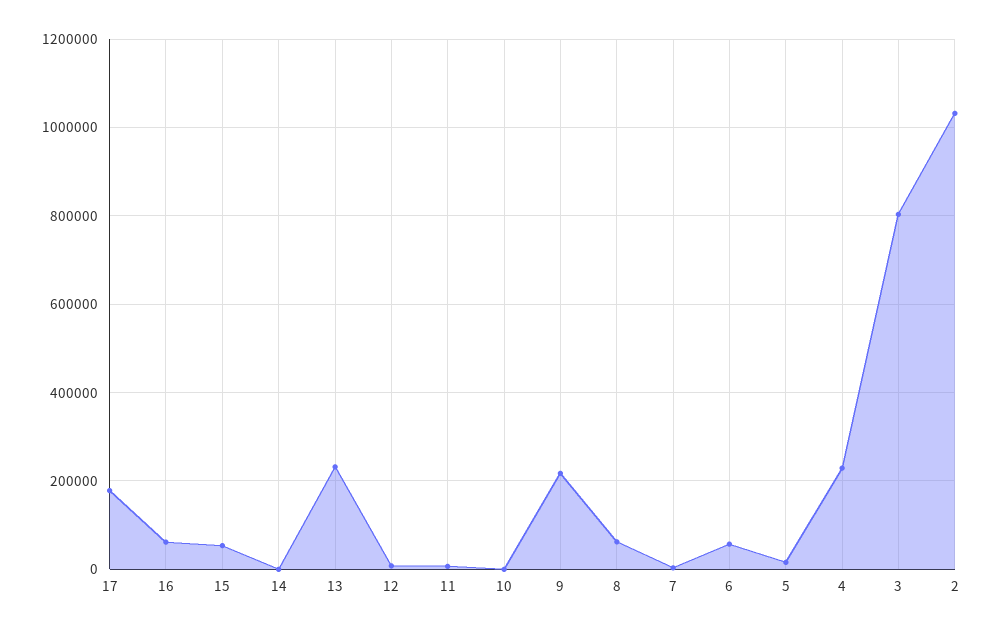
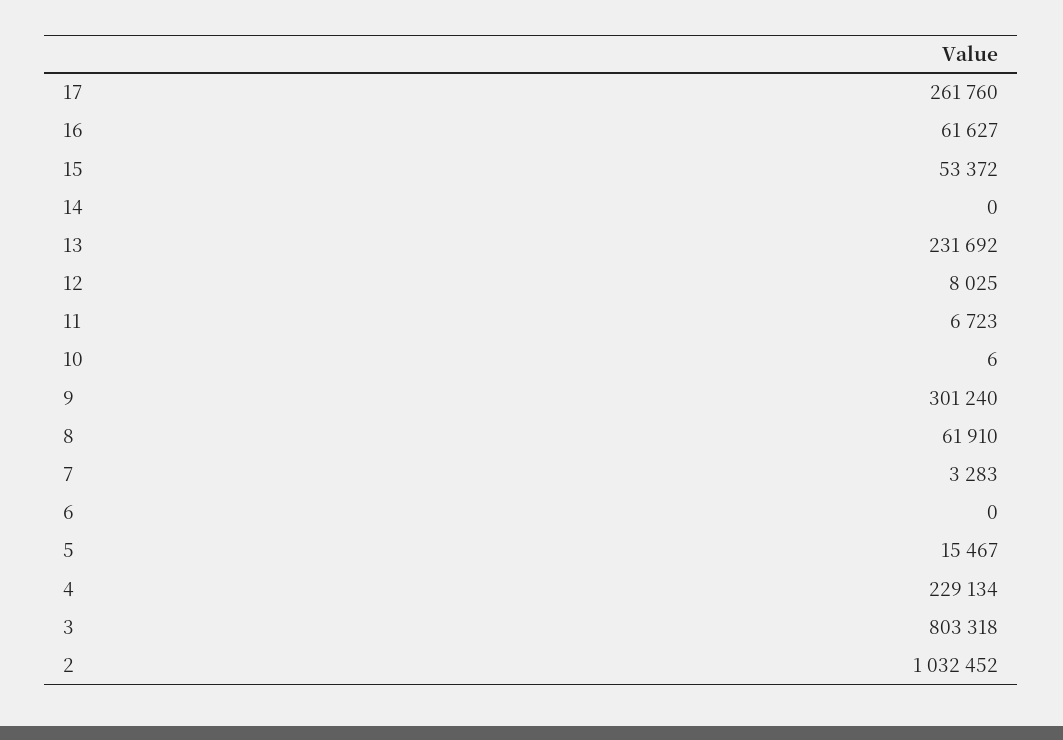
  {
-   "17": 180000,
+   "17": 261760,
    "16": 61627,
    "15": 53372,
    "14": 0,
    "13": 231692,
    "12": 8025,
    "11": 6723,
    "10": 6,
-   "9": 220000,
+   "9": 301240,
    "8": 61910,
    "7": 3283,
-   "6": 60000,
+   "6": 0,
    "5": 15467,
    "4": 229134,
    "3": 803318,
    "2": 1032452
  }

